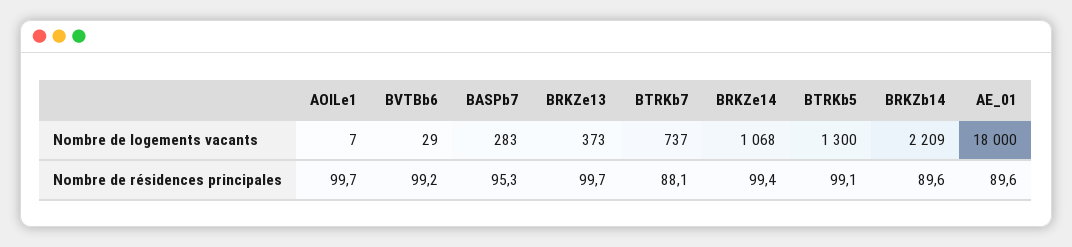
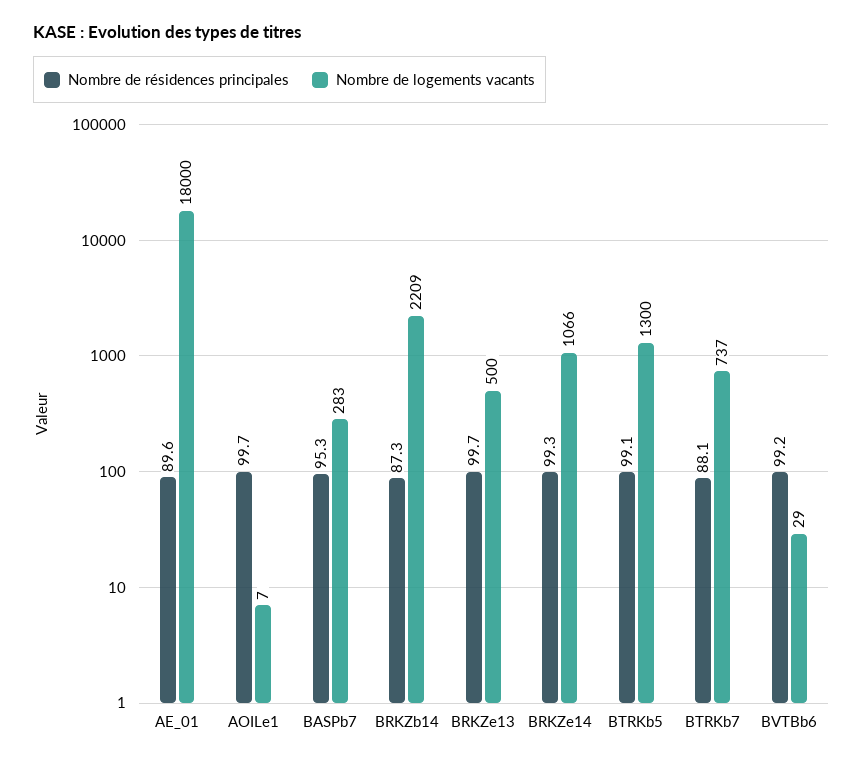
  {
    "Nombre de logements vacants": {
      "AOILe1": 7,
      "BVTBb6": 29,
      "BASPb7": 283,
-     "BRKZe13": 373,
+     "BRKZe13": 500,
      "BTRKb7": 737,
-     "BRKZe14": 1068,
+     "BRKZe14": 1066,
      "BTRKb5": 1300,
      "BRKZb14": 2209,
      "AE_01": 18000
    },
    "Nombre de résidences principales": {
      "AOILe1": 99.7,
      "BVTBb6": 99.2,
      "BASPb7": 95.3,
      "BRKZe13": 99.7,
      "BTRKb7": 88.1,
-     "BRKZe14": 99.4,
+     "BRKZe14": 99.3,
      "BTRKb5": 99.1,
-     "BRKZb14": 89.6,
+     "BRKZb14": 87.3,
      "AE_01": 89.6
    }
  }

